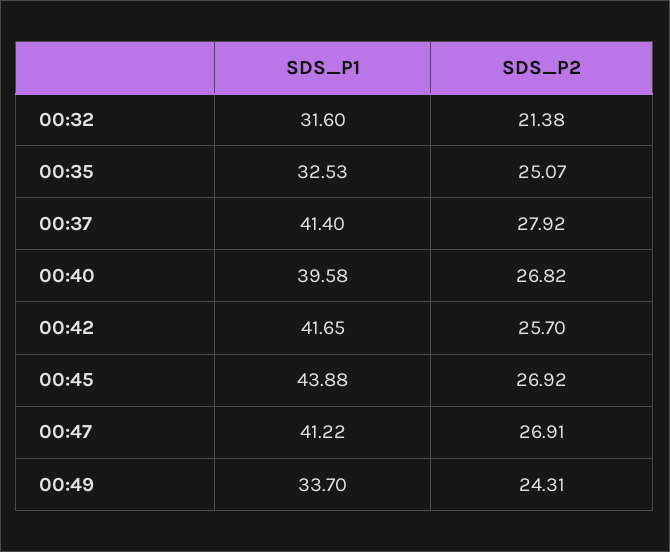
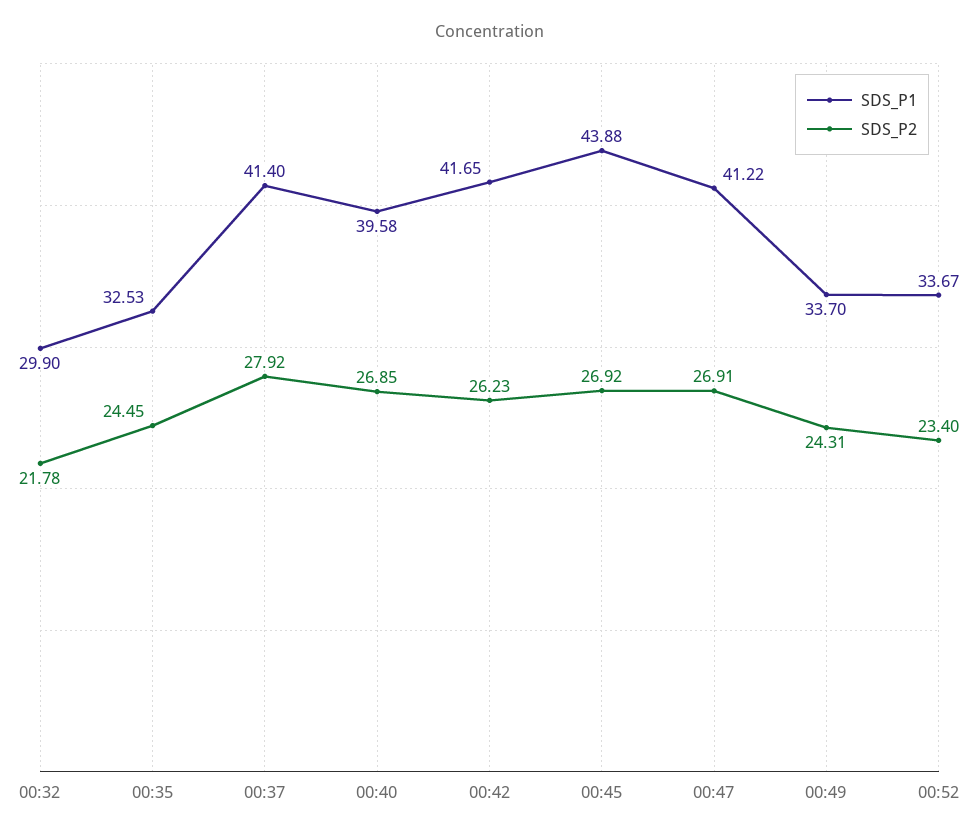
  {
    "SDS_P1": {
-     "00:32": 31.6,
+     "00:32": 29.9,
      "00:35": 32.53,
      "00:37": 41.4,
      "00:40": 39.58,
      "00:42": 41.65,
      "00:45": 43.88,
      "00:47": 41.22,
-     "00:49": 33.7
+     "00:49": 33.7,
+     "00:52": 33.67
    },
    "SDS_P2": {
-     "00:32": 21.38,
+     "00:32": 21.78,
-     "00:35": 25.07,
+     "00:35": 24.45,
      "00:37": 27.92,
-     "00:40": 26.82,
+     "00:40": 26.85,
-     "00:42": 25.7,
+     "00:42": 26.23,
      "00:45": 26.92,
      "00:47": 26.91,
-     "00:49": 24.31
+     "00:49": 24.31,
+     "00:52": 23.4
    }
  }

